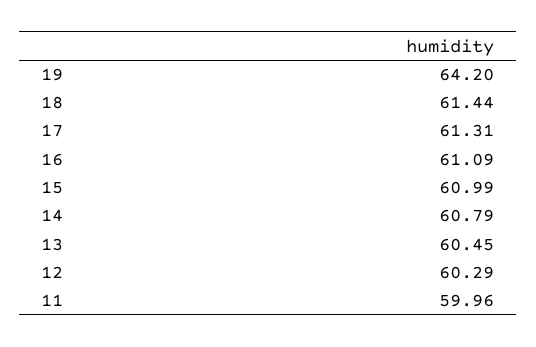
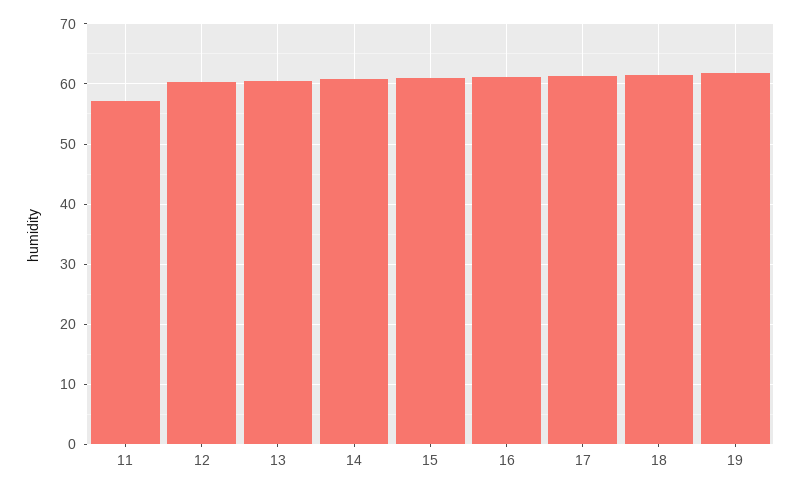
  {
-   "19": 64.2,
+   "19": 62,
    "18": 61.44,
    "17": 61.31,
    "16": 61.09,
    "15": 60.99,
    "14": 60.79,
    "13": 60.45,
    "12": 60.29,
-   "11": 59.96
+   "11": 57
  }

